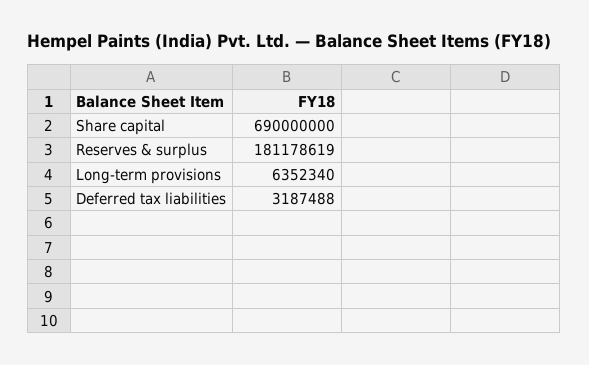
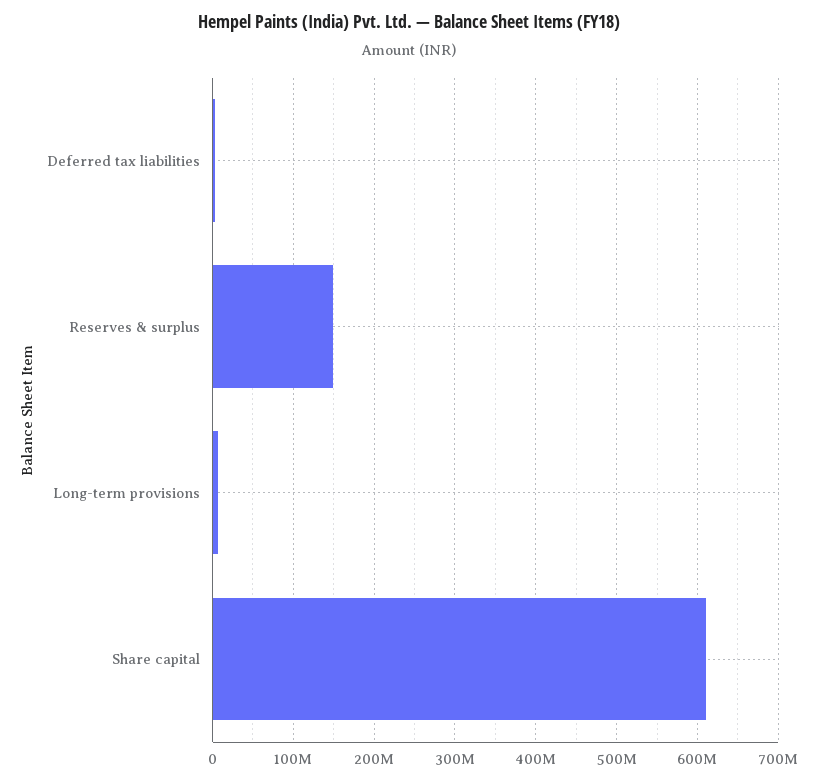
  {
-   "Share capital": 690000000,
+   "Share capital": 610000000,
-   "Reserves & surplus": 181178619,
+   "Reserves & surplus": 150000000,
    "Long-term provisions": 6352340,
    "Deferred tax liabilities": 3187488
  }

